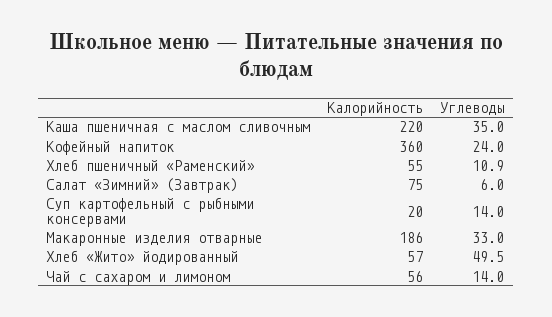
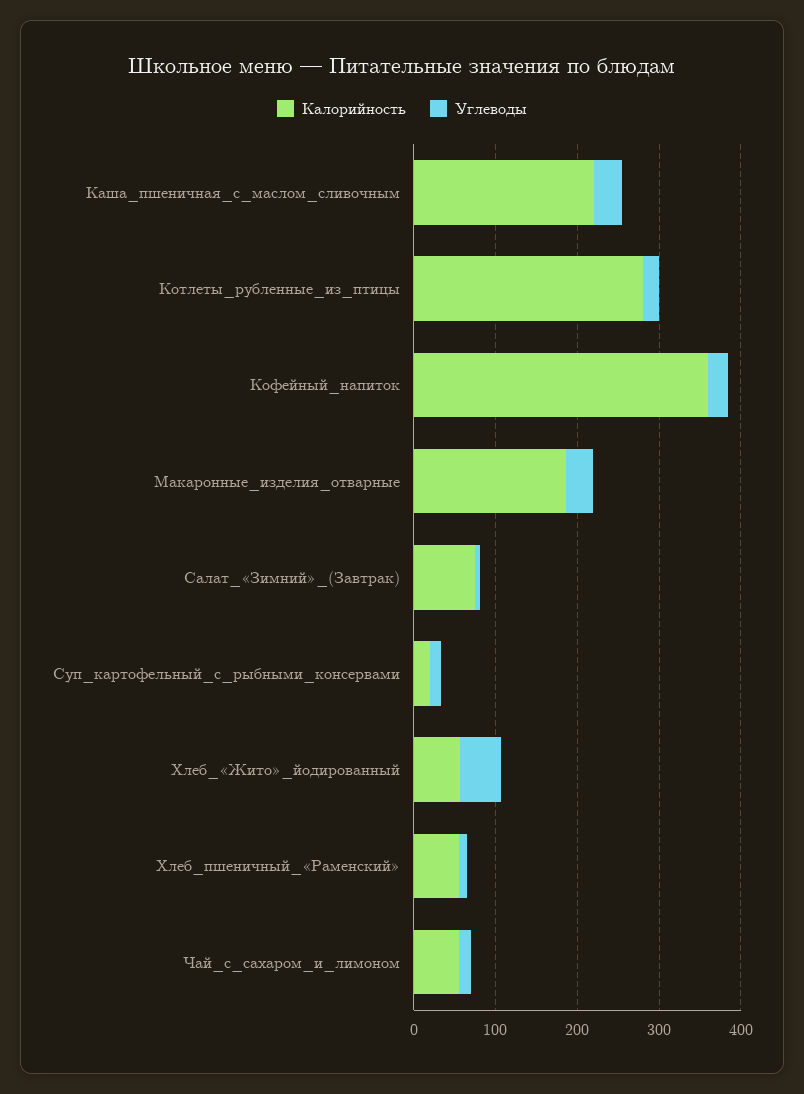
  {
    "Калорийность": {
      "Каша пшеничная с маслом сливочным": 220,
      "Кофейный напиток": 360,
      "Хлеб пшеничный «Раменский»": 55,
      "Салат «Зимний» (Завтрак)": 75,
      "Суп картофельный с рыбными консервами": 20,
      "Макаронные изделия отварные": 186,
      "Хлеб «Жито» йодированный": 57,
-     "Чай с сахаром и лимоном": 56
+     "Чай с сахаром и лимоном": 56,
+     "Котлеты_рубленные_из_птицы": 280
    },
    "Углеводы": {
      "Каша пшеничная с маслом сливочным": 35,
      "Кофейный напиток": 24,
      "Хлеб пшеничный «Раменский»": 10.9,
      "Салат «Зимний» (Завтрак)": 6,
      "Суп картофельный с рыбными консервами": 14,
      "Макаронные изделия отварные": 33,
      "Хлеб «Жито» йодированный": 49.5,
-     "Чай с сахаром и лимоном": 14
+     "Чай с сахаром и лимоном": 14,
+     "Котлеты_рубленные_из_птицы": 20
    }
  }

